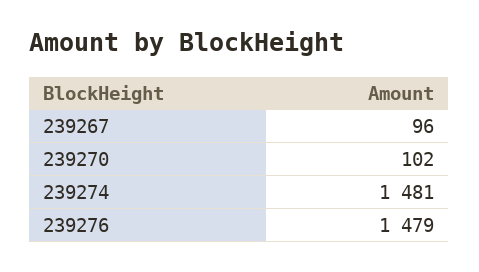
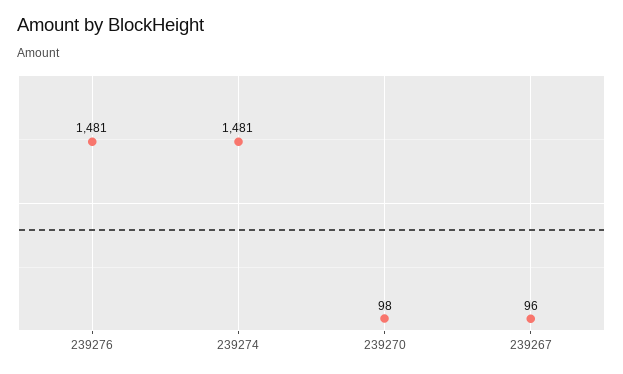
  {
    "239267": 96,
-   "239270": 102,
+   "239270": 98,
    "239274": 1481,
-   "239276": 1479
+   "239276": 1481
  }

